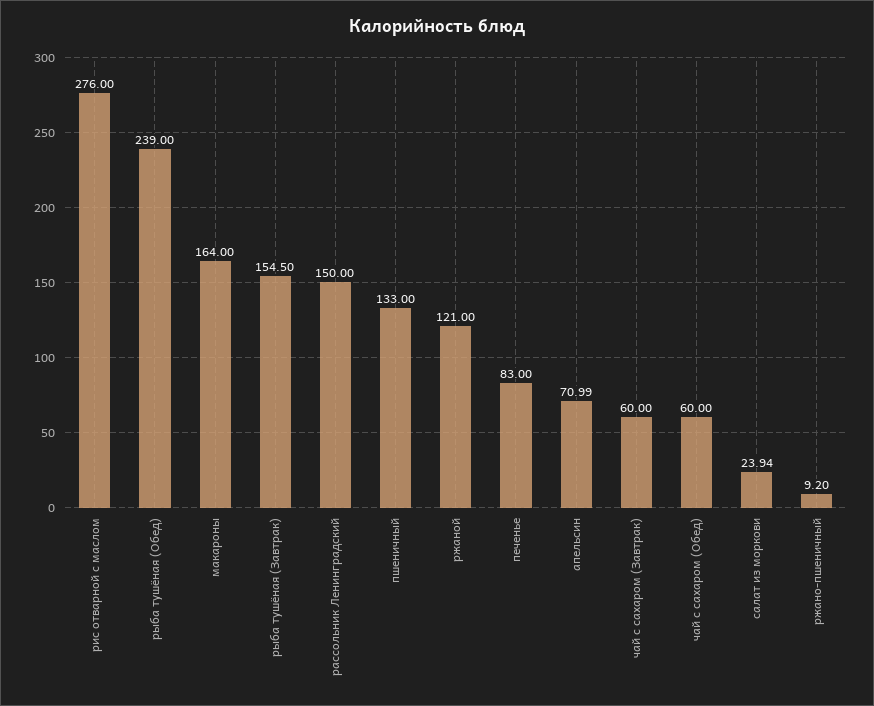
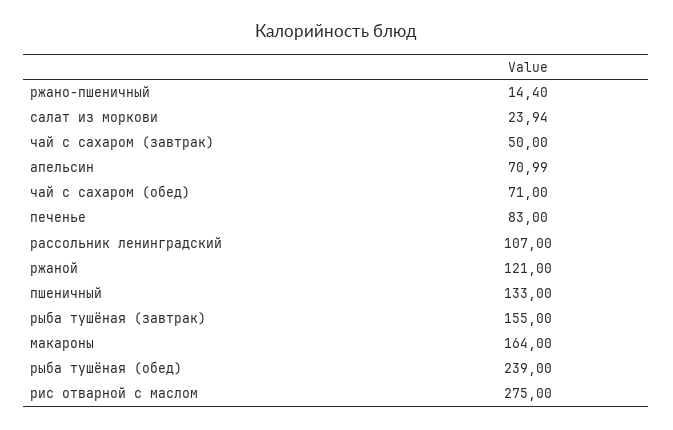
  {
-   "рис отварной с маслом": 276,
+   "рис отварной с маслом": 275,
    "рыба тушёная (Обед)": 239,
    "макароны": 164,
-   "рыба тушёная (Завтрак)": 154.5,
+   "рыба тушёная (Завтрак)": 155,
-   "рассольник Ленинградский": 150,
+   "рассольник Ленинградский": 107,
    "пшеничный": 133,
    "ржаной": 121,
    "печенье": 83,
    "апельсин": 70.99,
-   "чай с сахаром (Завтрак)": 60,
+   "чай с сахаром (Завтрак)": 50,
-   "чай с сахаром (Обед)": 60,
+   "чай с сахаром (Обед)": 71,
    "салат из моркови": 23.94,
-   "ржано-пшеничный": 9.2
+   "ржано-пшеничный": 14.4
  }

